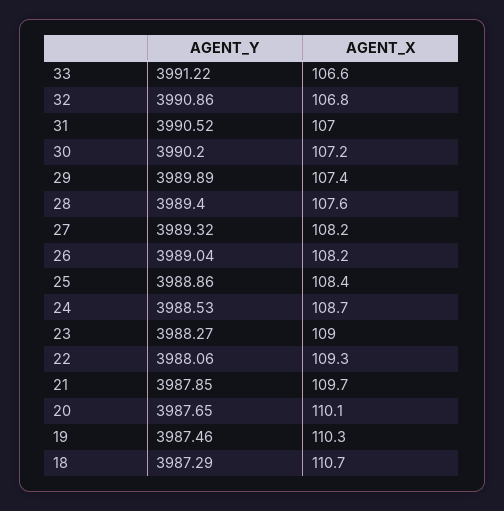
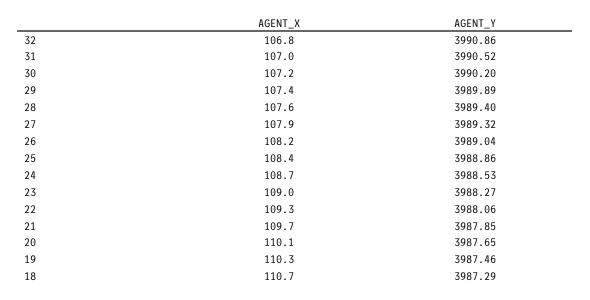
  {
    "AGENT_Y": {
-     "33": 3991.22,
      "32": 3990.86,
      "31": 3990.52,
      "30": 3990.2,
      "29": 3989.89,
      "28": 3989.4,
      "27": 3989.32,
      "26": 3989.04,
      "25": 3988.86,
      "24": 3988.53,
      "23": 3988.27,
      "22": 3988.06,
      "21": 3987.85,
      "20": 3987.65,
      "19": 3987.46,
      "18": 3987.29
    },
    "AGENT_X": {
-     "33": 106.6,
      "32": 106.8,
      "31": 107,
      "30": 107.2,
      "29": 107.4,
      "28": 107.6,
-     "27": 108.2,
+     "27": 107.9,
      "26": 108.2,
      "25": 108.4,
      "24": 108.7,
      "23": 109,
      "22": 109.3,
      "21": 109.7,
      "20": 110.1,
      "19": 110.3,
      "18": 110.7
    }
  }

